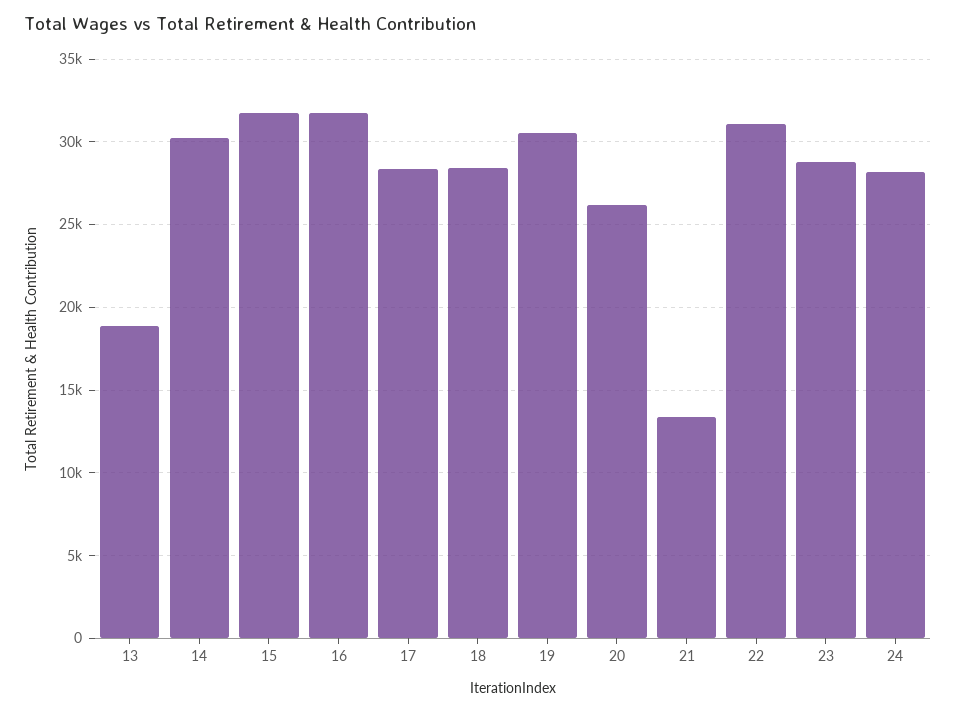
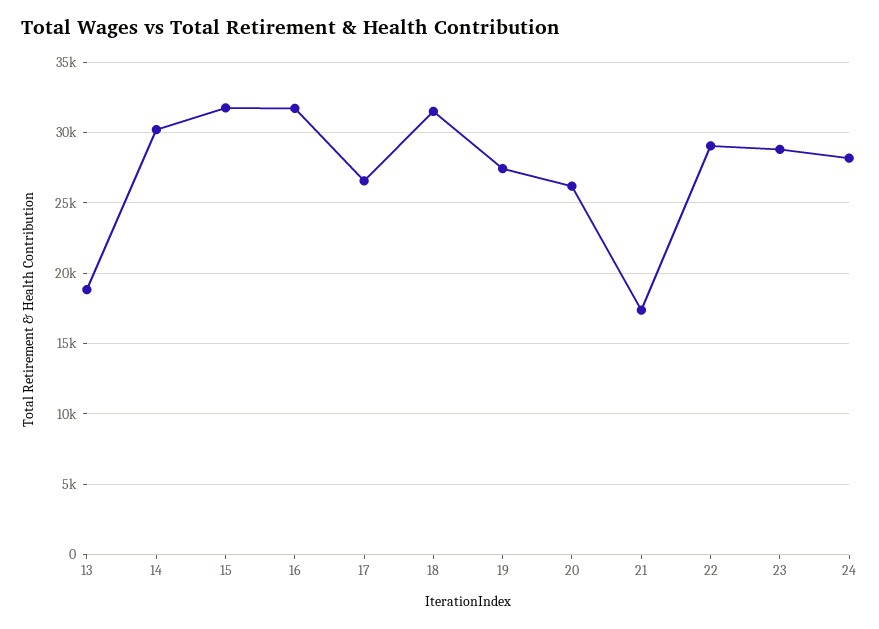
  {
    "13": 19000,
    "14": 30000,
    "15": 32000,
    "16": 31500,
-   "17": 28500,
+   "17": 26500,
-   "18": 28500,
+   "18": 31500,
-   "19": 30500,
+   "19": 27500,
    "20": 26000,
-   "21": 13500,
+   "21": 17500,
-   "22": 31000,
+   "22": 29000,
    "23": 29000,
    "24": 28000
  }

